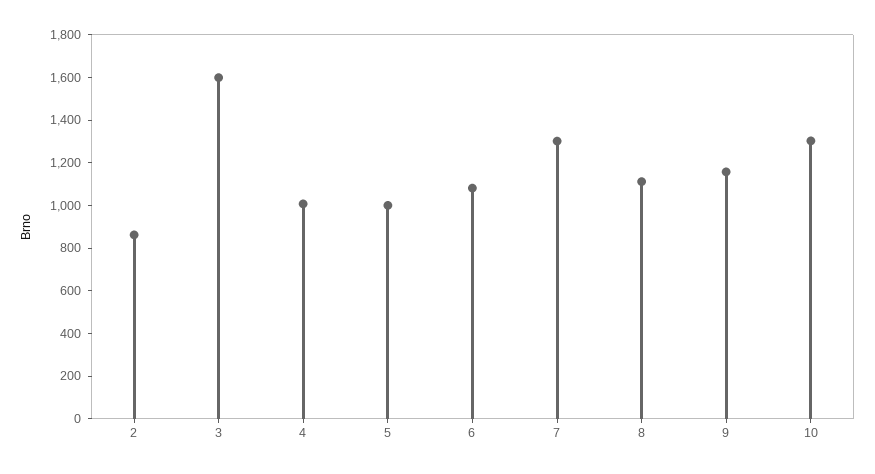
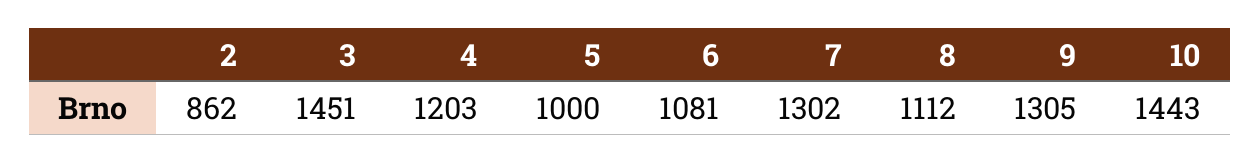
  {
    "2": 862,
-   "3": 1600,
+   "3": 1451,
-   "4": 1000,
+   "4": 1203,
    "5": 1000,
    "6": 1081,
    "7": 1302,
    "8": 1112,
-   "9": 1150,
+   "9": 1305,
-   "10": 1300
+   "10": 1443
  }

